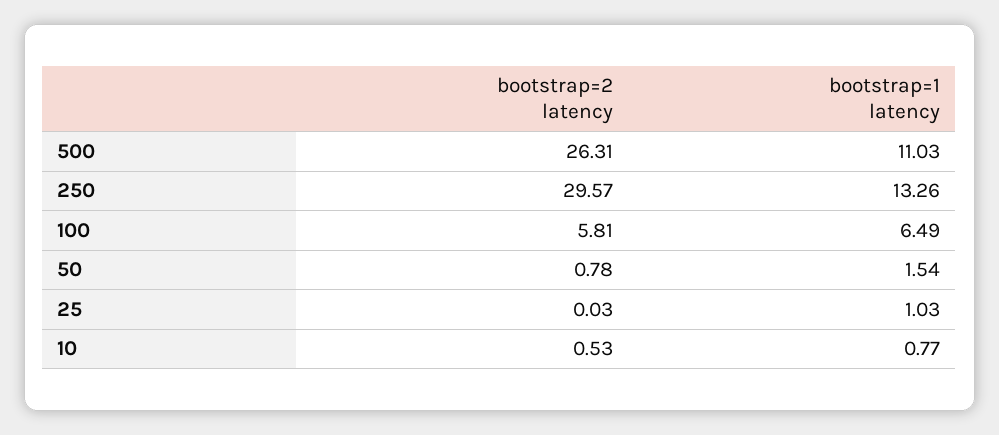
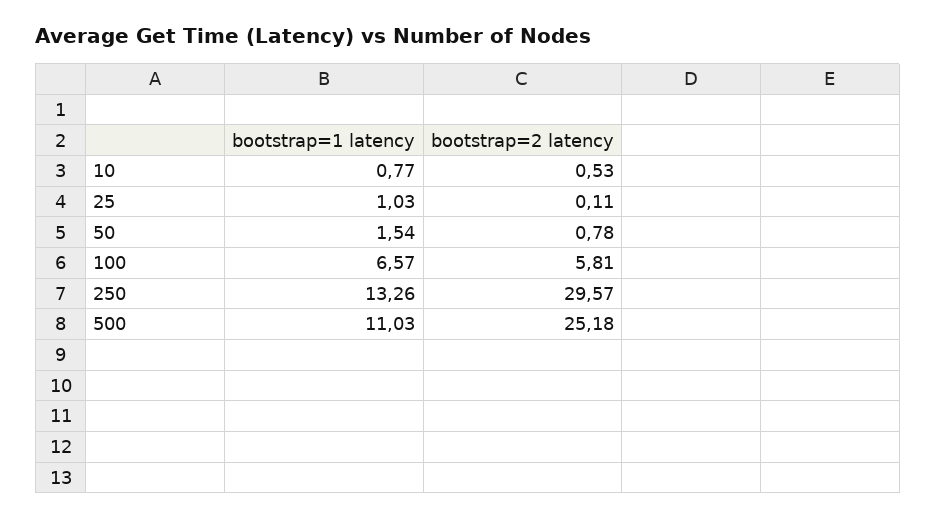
  {
    "bootstrap=2 latency": {
-     "500": 26.31,
+     "500": 25.18,
      "250": 29.57,
      "100": 5.81,
      "50": 0.78,
-     "25": 0.03,
+     "25": 0.11,
      "10": 0.53
    },
    "bootstrap=1 latency": {
      "500": 11.03,
      "250": 13.26,
-     "100": 6.49,
+     "100": 6.57,
      "50": 1.54,
      "25": 1.03,
      "10": 0.77
    }
  }

